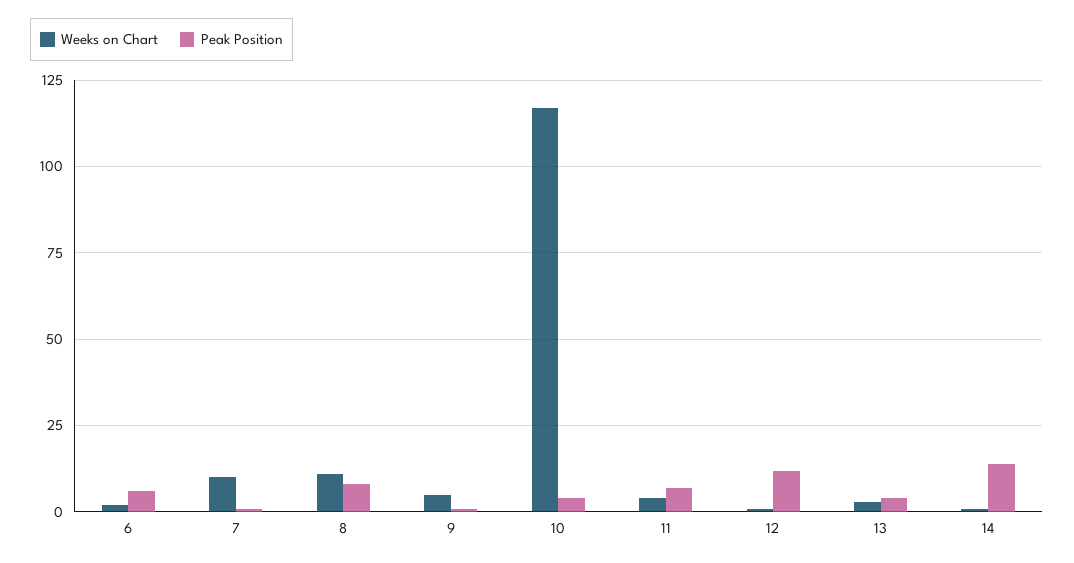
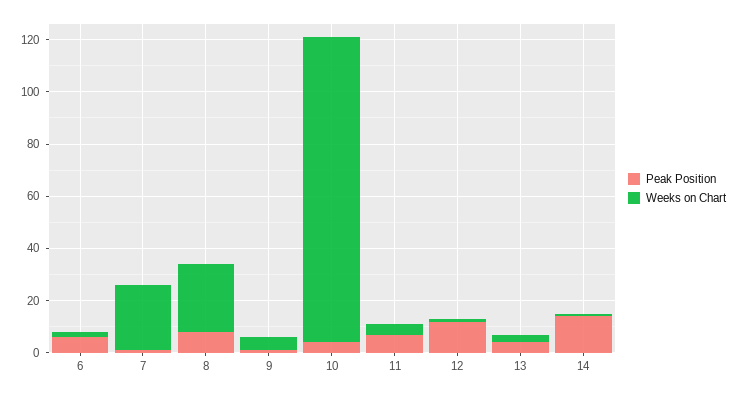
  {
    "Weeks on Chart": {
      "6": 0,
-     "7": 10,
+     "7": 25,
-     "8": 10,
+     "8": 25,
      "9": 5,
      "10": 115,
      "11": 5,
      "12": 0,
      "13": 5,
      "14": 0
    },
    "Peak Position": {
      "6": 5,
      "7": 0,
      "8": 10,
      "9": 0,
      "10": 5,
      "11": 5,
      "12": 10,
      "13": 5,
      "14": 15
    }
  }

